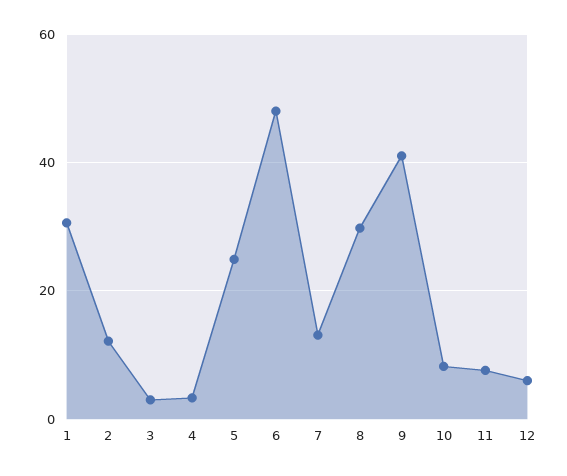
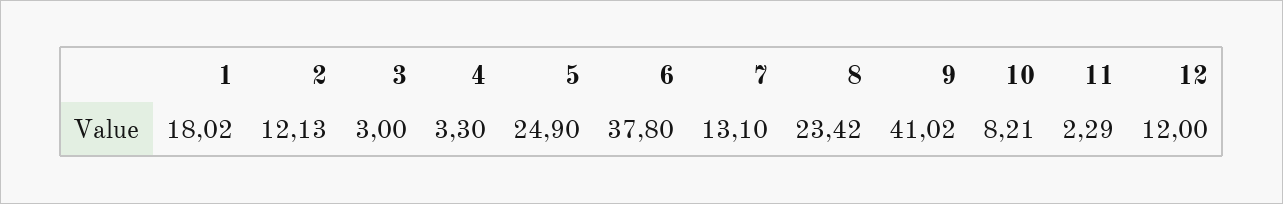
  {
-   "1": 30,
+   "1": 18.02,
    "2": 12.13,
    "3": 3,
    "4": 3.3,
    "5": 24.9,
-   "6": 48,
+   "6": 37.8,
    "7": 13.1,
-   "8": 30,
+   "8": 23.42,
    "9": 41.02,
    "10": 8.21,
-   "11": 8,
+   "11": 2.29,
-   "12": 6
+   "12": 12
  }

